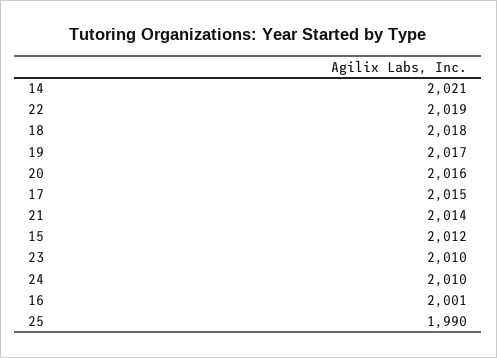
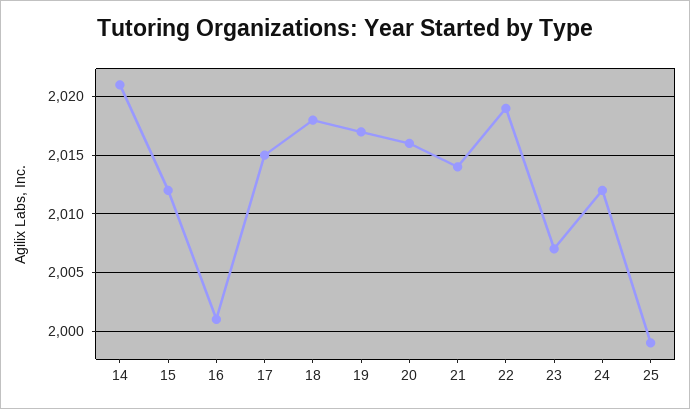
  {
    "14": 2021,
    "22": 2019,
    "18": 2018,
    "19": 2017,
    "20": 2016,
    "17": 2015,
    "21": 2014,
    "15": 2012,
-   "23": 2010,
+   "23": 2007,
-   "24": 2010,
+   "24": 2012,
    "16": 2001,
-   "25": 1990
+   "25": 1999
  }

